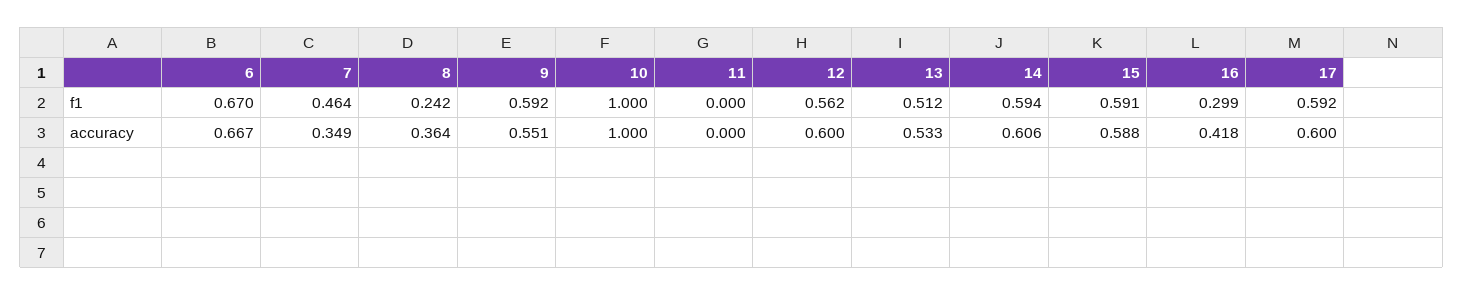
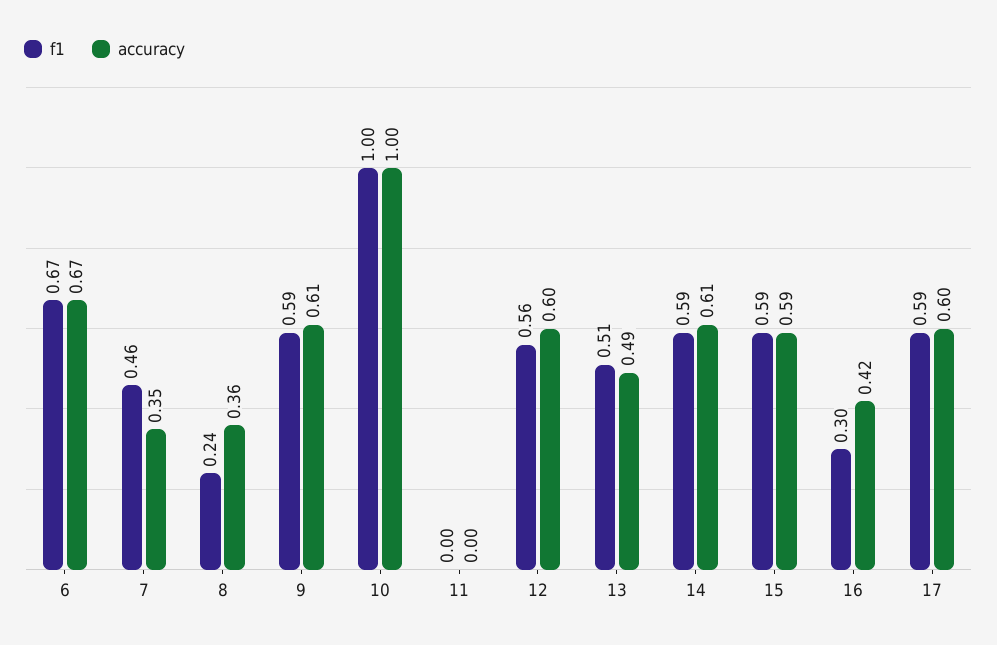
  {
    "f1": {
      "6": 0.67,
      "7": 0.464,
      "8": 0.242,
      "9": 0.592,
      "10": 1,
      "11": 0,
      "12": 0.562,
      "13": 0.512,
      "14": 0.594,
      "15": 0.591,
      "16": 0.299,
      "17": 0.592
    },
    "accuracy": {
      "6": 0.667,
      "7": 0.349,
      "8": 0.364,
-     "9": 0.551,
+     "9": 0.61,
      "10": 1,
      "11": 0,
      "12": 0.6,
-     "13": 0.533,
+     "13": 0.49,
      "14": 0.606,
      "15": 0.588,
      "16": 0.418,
      "17": 0.6
    }
  }

